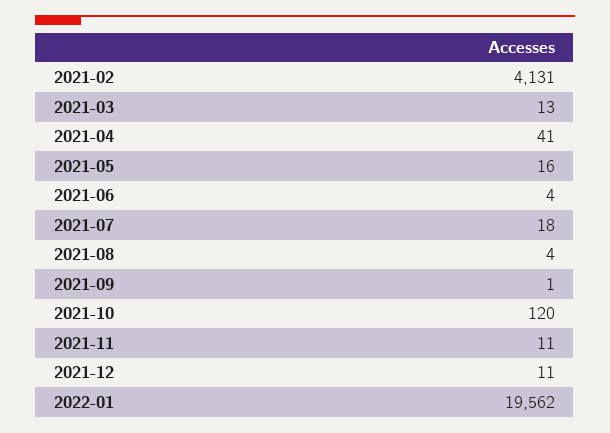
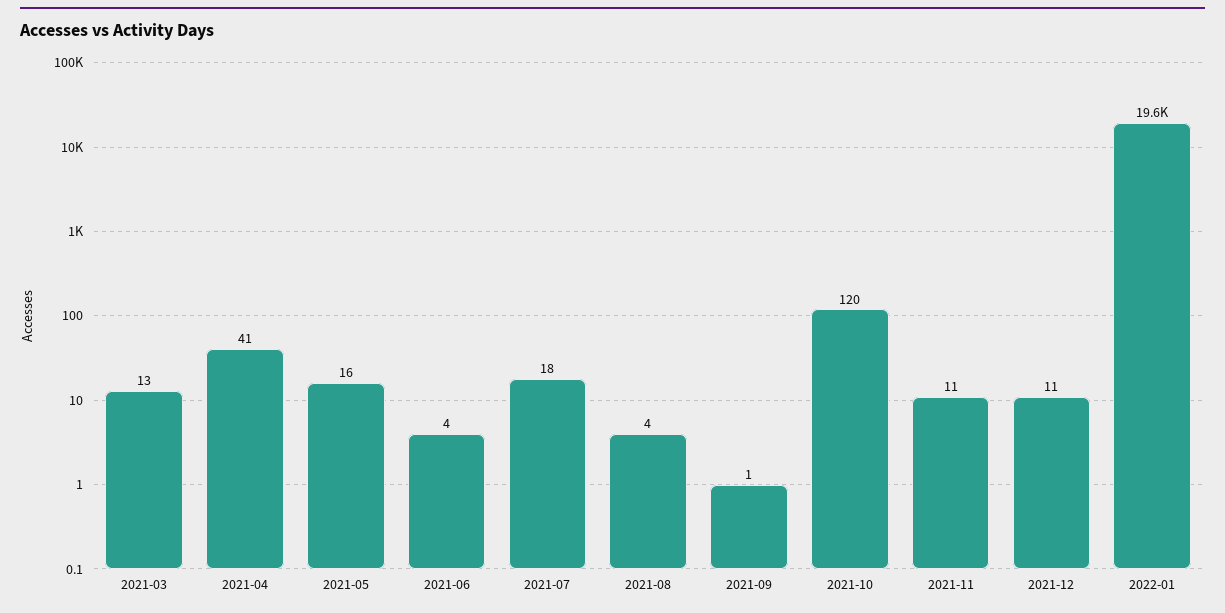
  {
-   "2021-02": 4131,
    "2021-03": 13,
    "2021-04": 41,
    "2021-05": 16,
    "2021-06": 4,
    "2021-07": 18,
    "2021-08": 4,
    "2021-09": 1,
    "2021-10": 120,
    "2021-11": 11,
    "2021-12": 11,
    "2022-01": 19562
  }

